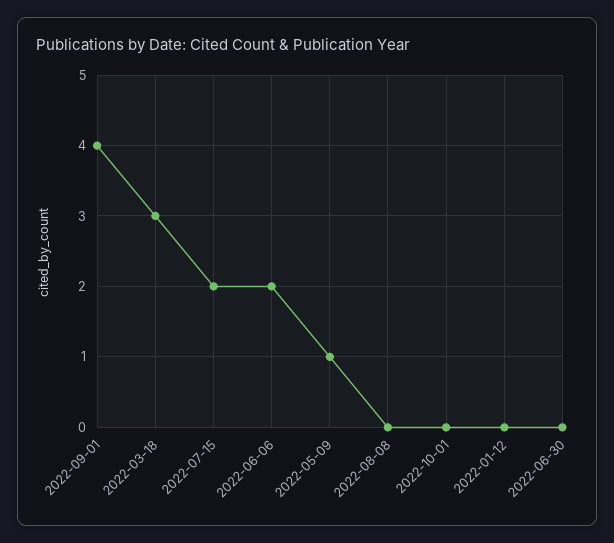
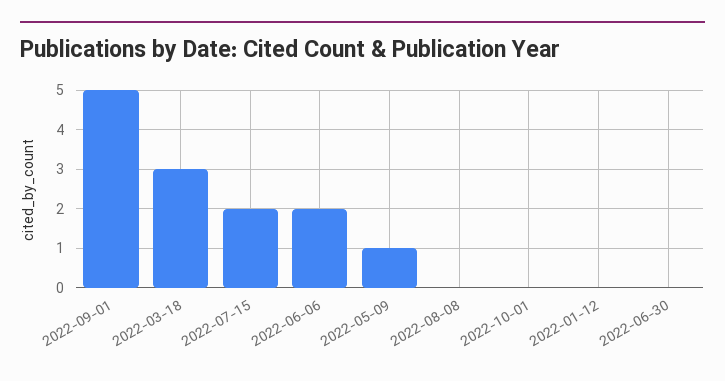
  {
-   "2022-09-01": 4,
+   "2022-09-01": 5,
    "2022-03-18": 3,
    "2022-07-15": 2,
    "2022-06-06": 2,
    "2022-05-09": 1,
    "2022-08-08": 0,
    "2022-10-01": 0,
    "2022-01-12": 0,
    "2022-06-30": 0
  }

